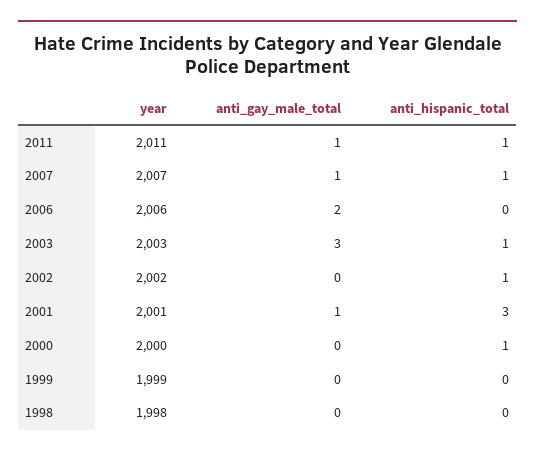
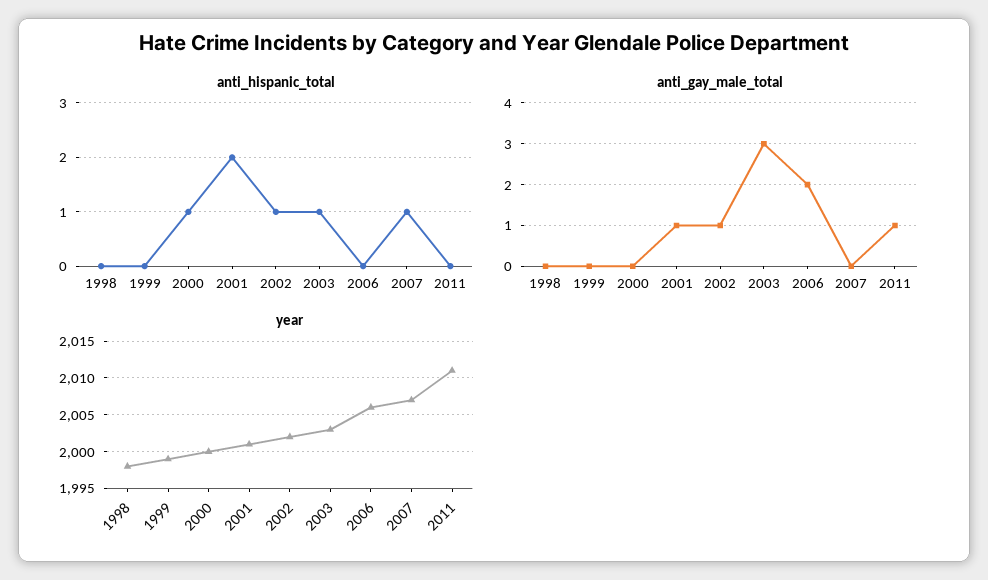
  {
    "year": {
      "2011": 2011,
      "2007": 2007,
      "2006": 2006,
      "2003": 2003,
      "2002": 2002,
      "2001": 2001,
      "2000": 2000,
      "1999": 1999,
      "1998": 1998
    },
    "anti_gay_male_total": {
      "2011": 1,
-     "2007": 1,
+     "2007": 0,
      "2006": 2,
      "2003": 3,
-     "2002": 0,
+     "2002": 1,
      "2001": 1,
      "2000": 0,
      "1999": 0,
      "1998": 0
    },
    "anti_hispanic_total": {
-     "2011": 1,
+     "2011": 0,
      "2007": 1,
      "2006": 0,
      "2003": 1,
      "2002": 1,
-     "2001": 3,
+     "2001": 2,
      "2000": 1,
      "1999": 0,
      "1998": 0
    }
  }

